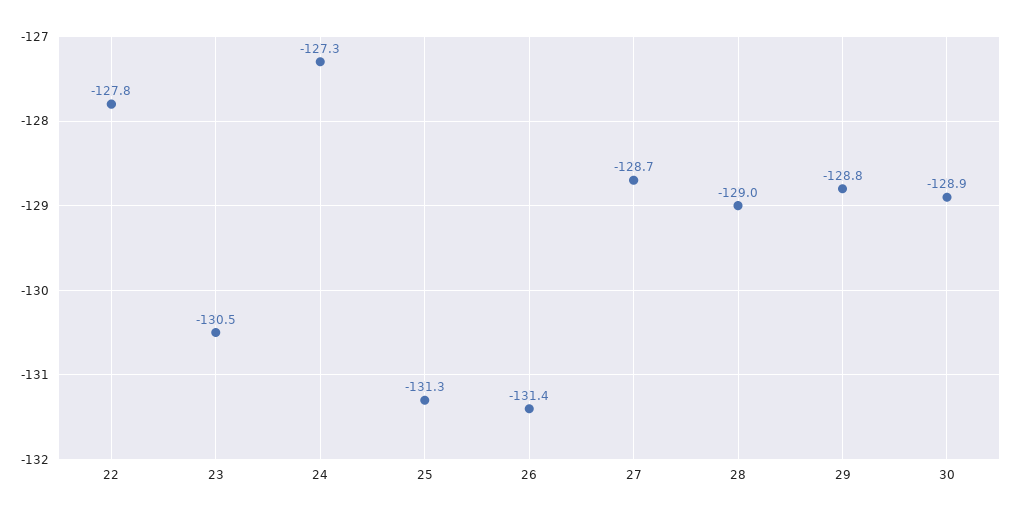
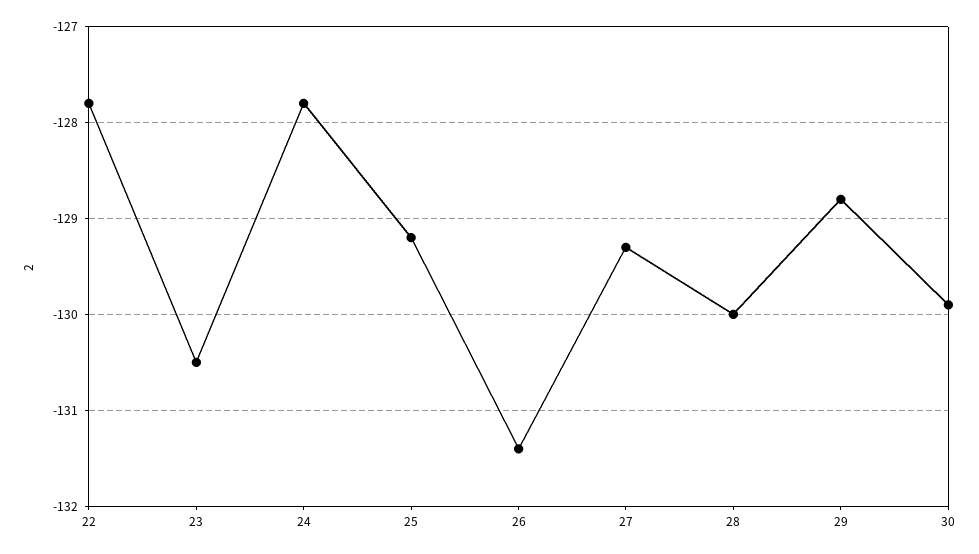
  {
    "22": -127.8,
    "23": -130.5,
-   "24": -127.3,
+   "24": -127.8,
-   "25": -131.3,
+   "25": -129.2,
    "26": -131.4,
-   "27": -128.7,
+   "27": -129.3,
-   "28": -129,
+   "28": -130,
    "29": -128.8,
-   "30": -128.9
+   "30": -129.9
  }

